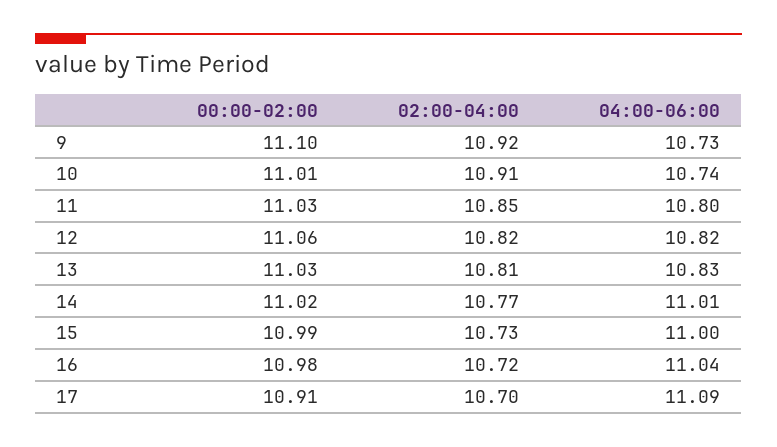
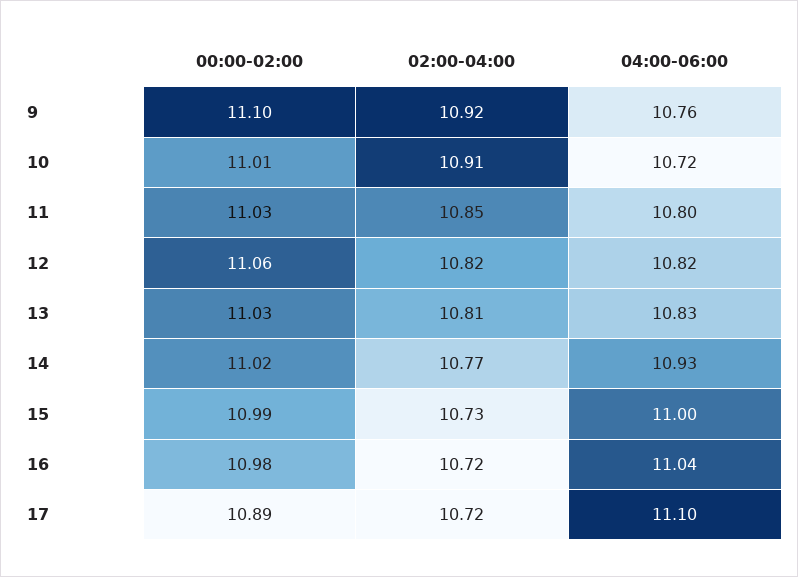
  {
    "00:00-02:00": {
      "9": 11.1,
      "10": 11.01,
      "11": 11.03,
      "12": 11.06,
      "13": 11.03,
      "14": 11.02,
      "15": 10.99,
      "16": 10.98,
-     "17": 10.91
+     "17": 10.89
    },
    "02:00-04:00": {
      "9": 10.92,
      "10": 10.91,
      "11": 10.85,
      "12": 10.82,
      "13": 10.81,
      "14": 10.77,
      "15": 10.73,
      "16": 10.72,
-     "17": 10.7
+     "17": 10.72
    },
    "04:00-06:00": {
-     "9": 10.73,
+     "9": 10.76,
-     "10": 10.74,
+     "10": 10.72,
      "11": 10.8,
      "12": 10.82,
      "13": 10.83,
-     "14": 11.01,
+     "14": 10.93,
      "15": 11,
      "16": 11.04,
-     "17": 11.09
+     "17": 11.1
    }
  }

